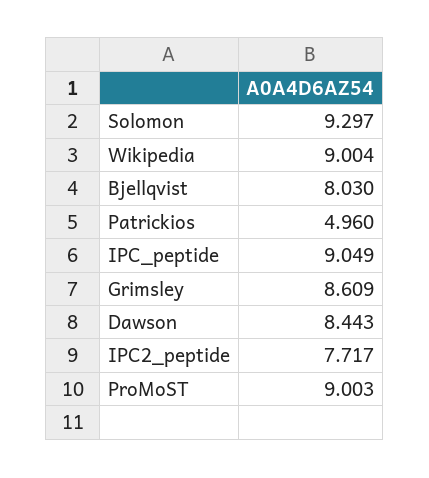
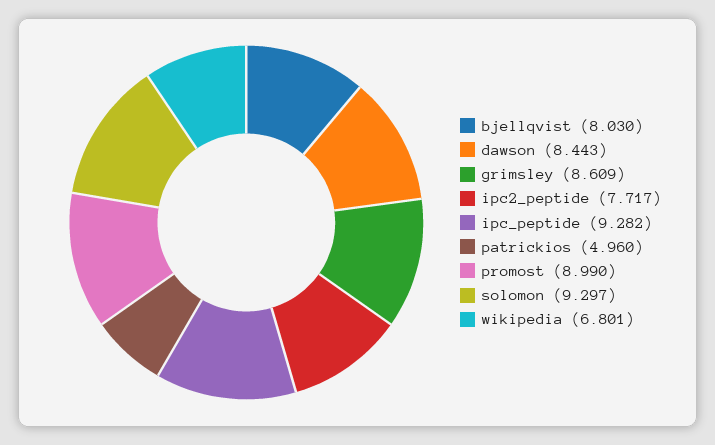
  {
    "Solomon": 9.297,
-   "Wikipedia": 9.004,
+   "Wikipedia": 6.801,
    "Bjellqvist": 8.03,
    "Patrickios": 4.96,
-   "IPC_peptide": 9.049,
+   "IPC_peptide": 9.282,
    "Grimsley": 8.609,
    "Dawson": 8.443,
    "IPC2_peptide": 7.717,
-   "ProMoST": 9.003
+   "ProMoST": 8.99
  }

